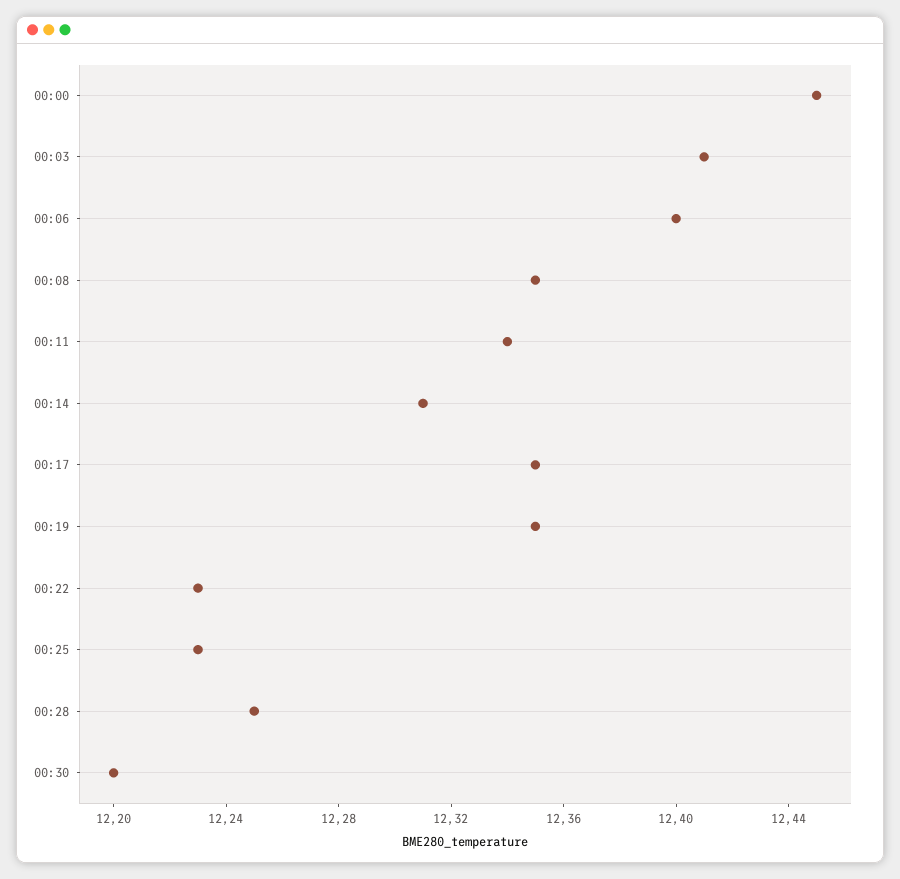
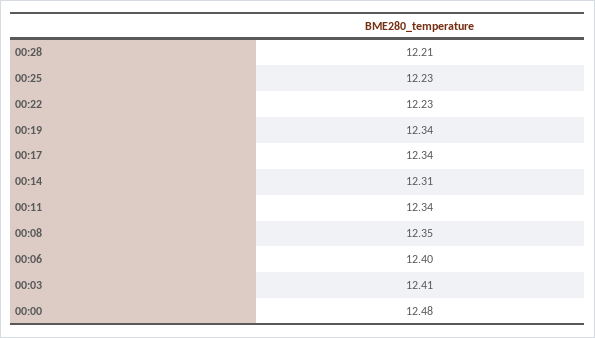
  {
-   "00:00": 12.45,
+   "00:00": 12.48,
    "00:03": 12.41,
    "00:06": 12.4,
    "00:08": 12.35,
    "00:11": 12.34,
    "00:14": 12.31,
-   "00:17": 12.35,
+   "00:17": 12.34,
-   "00:19": 12.35,
+   "00:19": 12.34,
    "00:22": 12.23,
    "00:25": 12.23,
-   "00:28": 12.25,
+   "00:28": 12.21
-   "00:30": 12.2
  }

